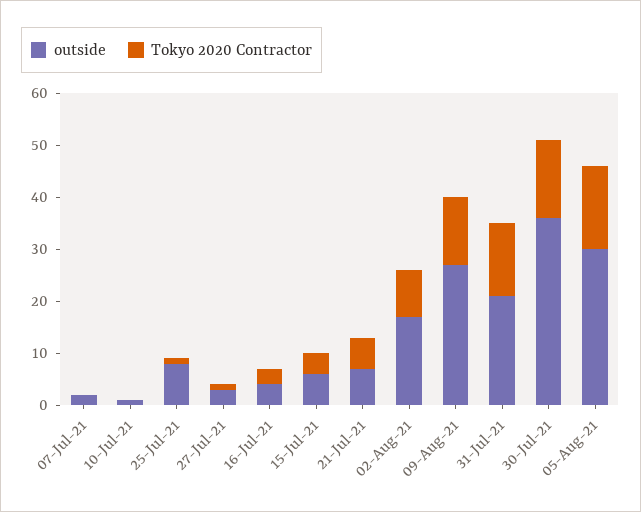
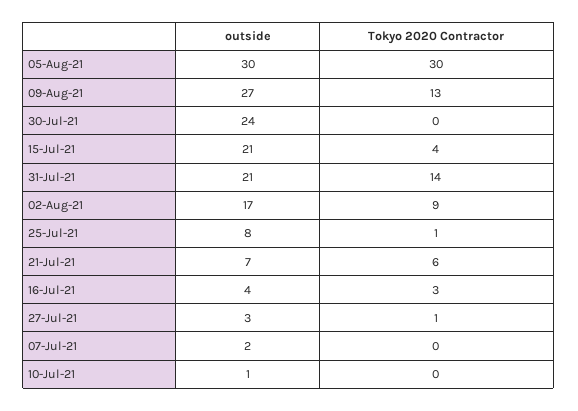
  {
    "outside": {
      "07-Jul-21": 2,
      "10-Jul-21": 1,
      "25-Jul-21": 8,
      "27-Jul-21": 3,
      "16-Jul-21": 4,
-     "15-Jul-21": 5,
+     "15-Jul-21": 21,
      "21-Jul-21": 7,
      "02-Aug-21": 17,
      "09-Aug-21": 27,
      "31-Jul-21": 21,
-     "30-Jul-21": 35,
+     "30-Jul-21": 24,
      "05-Aug-21": 30
    },
    "Tokyo 2020 Contractor": {
      "07-Jul-21": 0,
      "10-Jul-21": 0,
      "25-Jul-21": 1,
      "27-Jul-21": 1,
      "16-Jul-21": 3,
      "15-Jul-21": 4,
      "21-Jul-21": 6,
      "02-Aug-21": 9,
      "09-Aug-21": 13,
      "31-Jul-21": 14,
-     "30-Jul-21": 15,
+     "30-Jul-21": 0,
-     "05-Aug-21": 15
+     "05-Aug-21": 30
    }
  }

